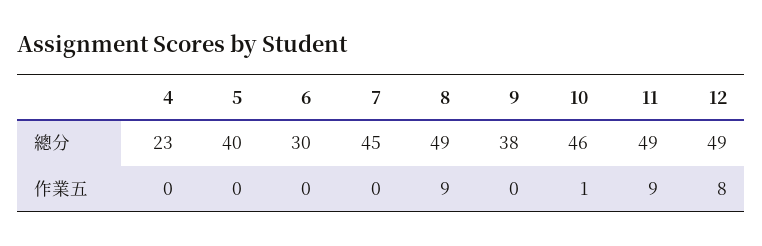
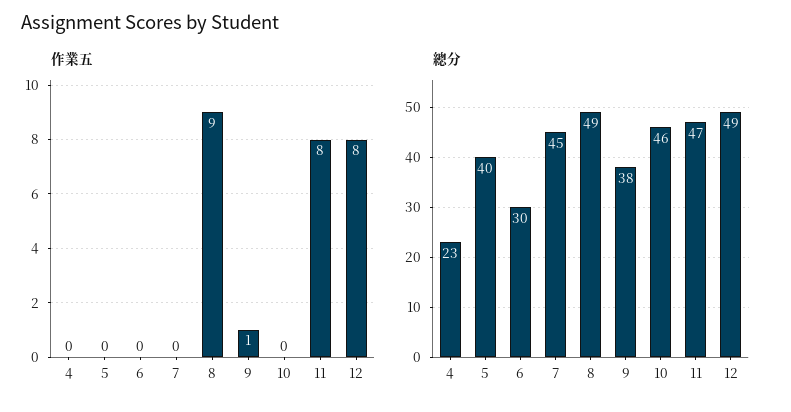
  {
    "總分": {
      "4": 23,
      "5": 40,
      "6": 30,
      "7": 45,
      "8": 49,
      "9": 38,
      "10": 46,
-     "11": 49,
+     "11": 47,
      "12": 49
    },
    "作業五": {
      "4": 0,
      "5": 0,
      "6": 0,
      "7": 0,
      "8": 9,
-     "9": 0,
+     "9": 1,
-     "10": 1,
+     "10": 0,
-     "11": 9,
+     "11": 8,
      "12": 8
    }
  }

